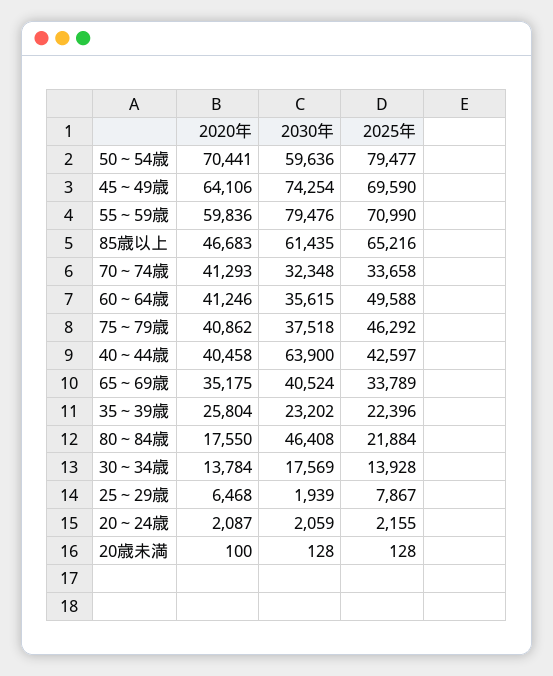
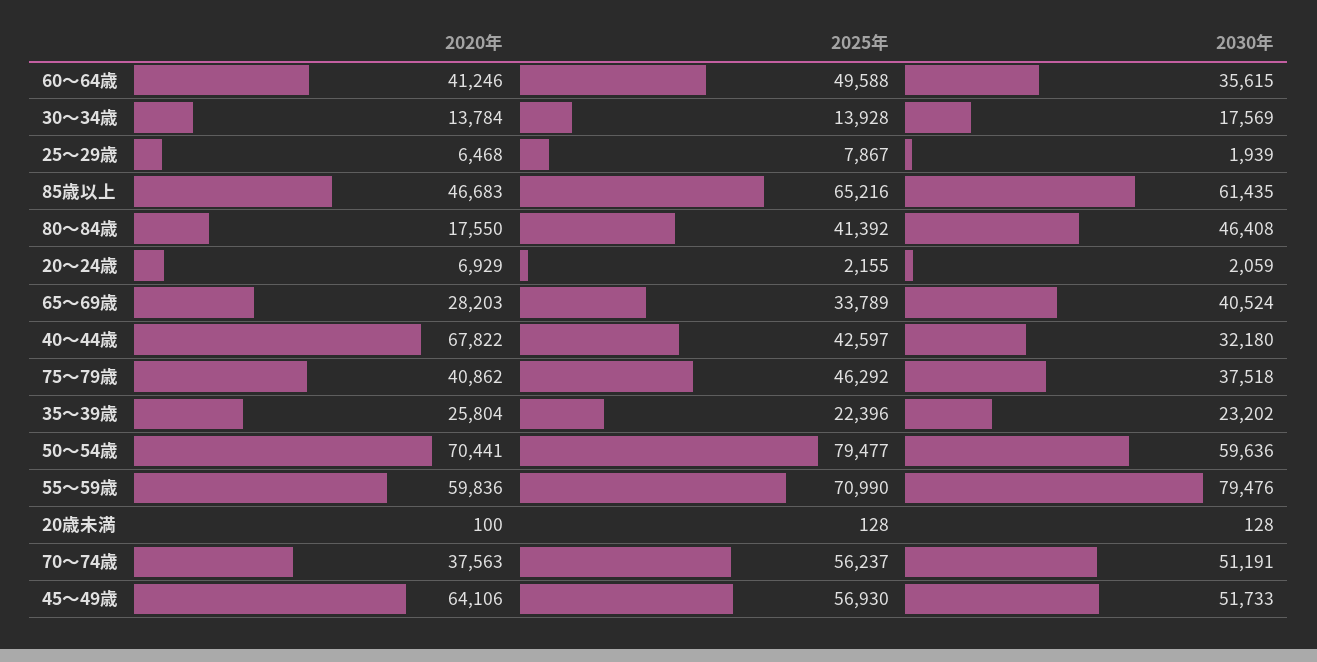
  {
    "2020年": {
      "50～54歳": 70441,
      "45～49歳": 64106,
      "55～59歳": 59836,
      "85歳以上": 46683,
-     "70～74歳": 41293,
+     "70～74歳": 37563,
      "60～64歳": 41246,
      "75～79歳": 40862,
-     "40～44歳": 40458,
+     "40～44歳": 67822,
-     "65～69歳": 35175,
+     "65～69歳": 28203,
      "35～39歳": 25804,
      "80～84歳": 17550,
      "30～34歳": 13784,
      "25～29歳": 6468,
-     "20～24歳": 2087,
+     "20～24歳": 6929,
      "20歳未満": 100
    },
    "2030年": {
      "50～54歳": 59636,
-     "45～49歳": 74254,
+     "45～49歳": 51733,
      "55～59歳": 79476,
      "85歳以上": 61435,
-     "70～74歳": 32348,
+     "70～74歳": 51191,
      "60～64歳": 35615,
      "75～79歳": 37518,
-     "40～44歳": 63900,
+     "40～44歳": 32180,
      "65～69歳": 40524,
      "35～39歳": 23202,
      "80～84歳": 46408,
      "30～34歳": 17569,
      "25～29歳": 1939,
      "20～24歳": 2059,
      "20歳未満": 128
    },
    "2025年": {
      "50～54歳": 79477,
-     "45～49歳": 69590,
+     "45～49歳": 56930,
      "55～59歳": 70990,
      "85歳以上": 65216,
-     "70～74歳": 33658,
+     "70～74歳": 56237,
      "60～64歳": 49588,
      "75～79歳": 46292,
      "40～44歳": 42597,
      "65～69歳": 33789,
      "35～39歳": 22396,
-     "80～84歳": 21884,
+     "80～84歳": 41392,
      "30～34歳": 13928,
      "25～29歳": 7867,
      "20～24歳": 2155,
      "20歳未満": 128
    }
  }

